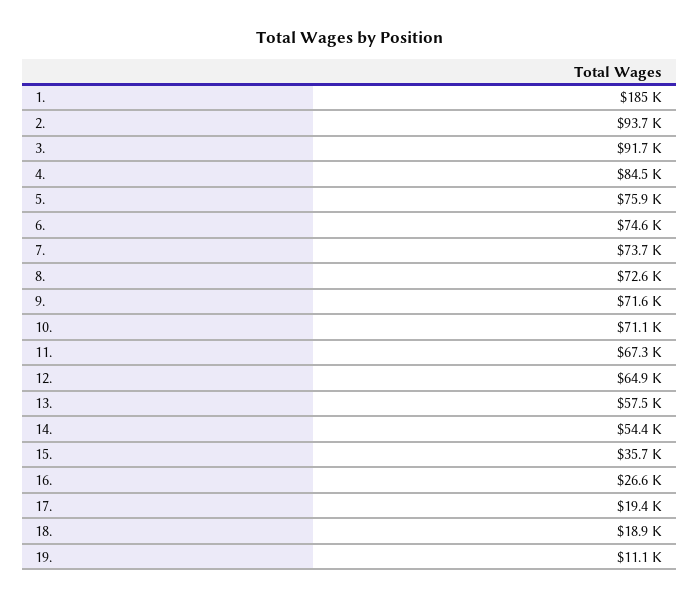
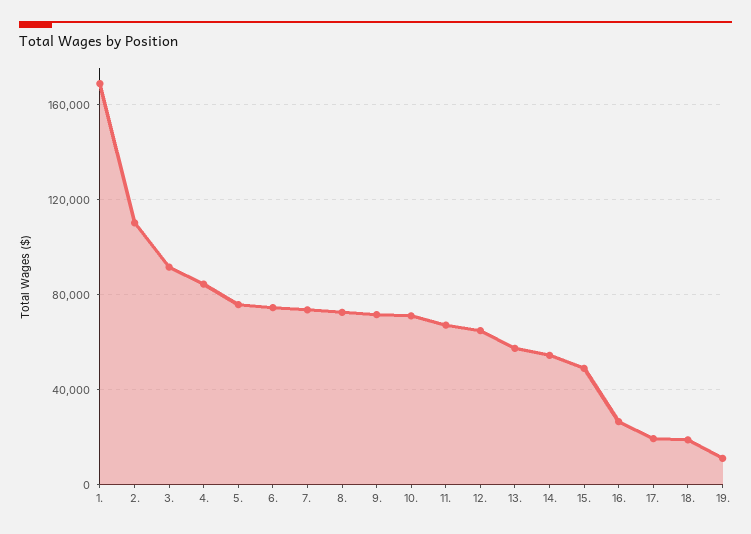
  {
-   "1.": 185000,
+   "1.": 170000,
-   "2.": 93700,
+   "2.": 110000,
    "3.": 91700,
    "4.": 84500,
    "5.": 75900,
    "6.": 74600,
    "7.": 73700,
    "8.": 72600,
    "9.": 71600,
    "10.": 71100,
    "11.": 67300,
    "12.": 64900,
    "13.": 57500,
    "14.": 54400,
-   "15.": 35700,
+   "15.": 50000,
    "16.": 26600,
    "17.": 19400,
    "18.": 18900,
    "19.": 11100
  }

